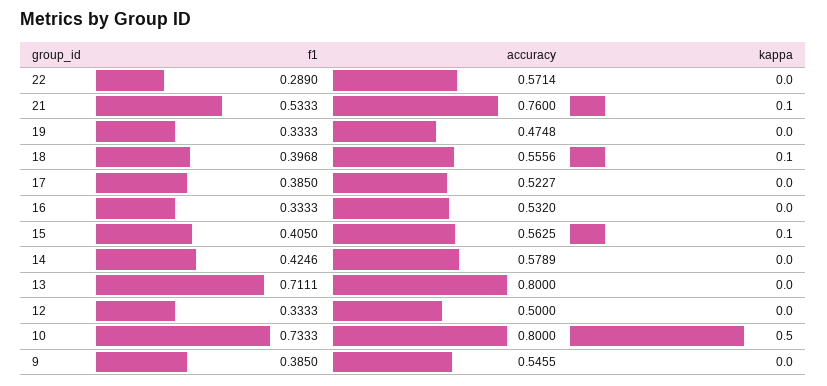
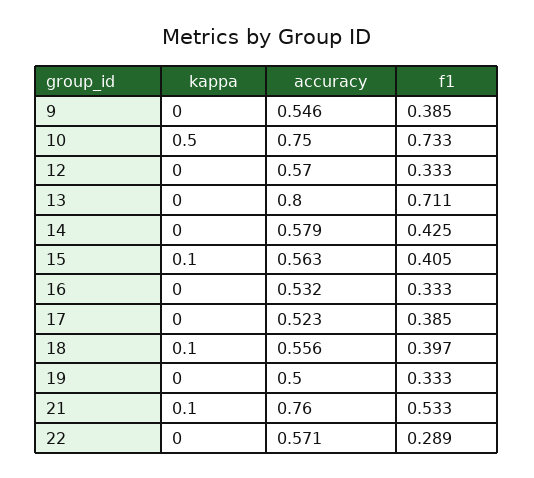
  {
    "f1": {
      "22": 0.289,
      "21": 0.5333,
      "19": 0.3333,
      "18": 0.3968,
      "17": 0.385,
      "16": 0.3333,
      "15": 0.405,
      "14": 0.4246,
      "13": 0.7111,
      "12": 0.3333,
      "10": 0.7333,
      "9": 0.385
    },
    "accuracy": {
      "22": 0.5714,
      "21": 0.76,
-     "19": 0.4748,
+     "19": 0.5,
      "18": 0.5556,
      "17": 0.5227,
      "16": 0.532,
      "15": 0.5625,
      "14": 0.5789,
      "13": 0.8,
-     "12": 0.5,
+     "12": 0.57,
-     "10": 0.8,
+     "10": 0.75,
      "9": 0.5455
    },
    "kappa": {
      "22": 0,
      "21": 0.1,
      "19": 0,
      "18": 0.1,
      "17": 0,
      "16": 0,
      "15": 0.1,
      "14": 0,
      "13": 0,
      "12": 0,
      "10": 0.5,
      "9": 0
    }
  }

